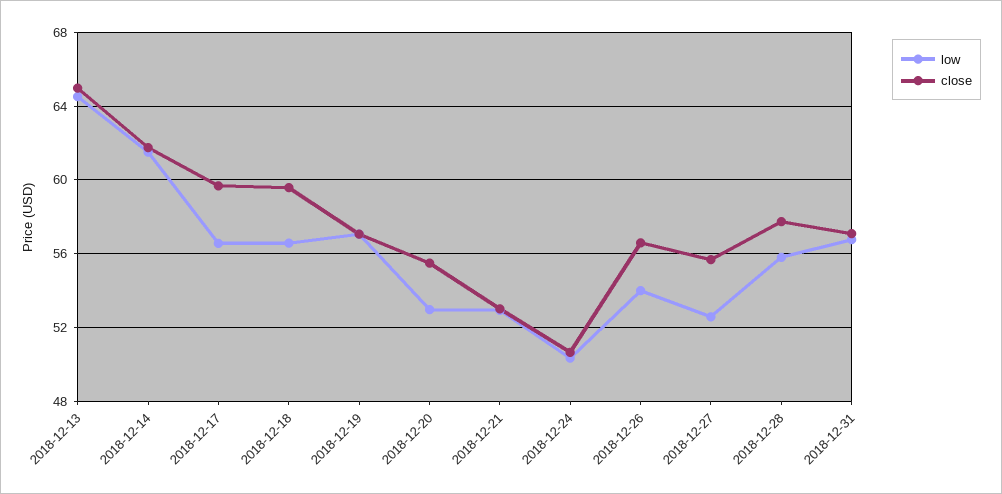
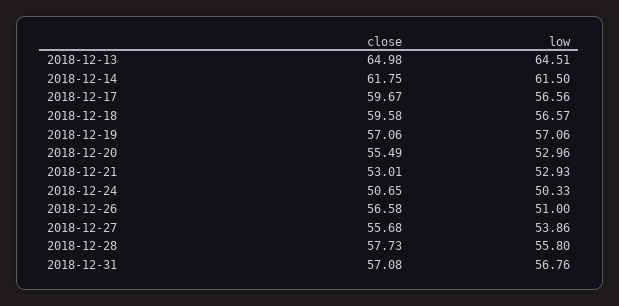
  {
    "low": {
      "2018-12-13": 64.51,
      "2018-12-14": 61.5,
      "2018-12-17": 56.56,
      "2018-12-18": 56.57,
      "2018-12-19": 57.06,
      "2018-12-20": 52.96,
      "2018-12-21": 52.93,
      "2018-12-24": 50.33,
-     "2018-12-26": 54,
+     "2018-12-26": 51,
-     "2018-12-27": 52.5,
+     "2018-12-27": 53.86,
      "2018-12-28": 55.8,
      "2018-12-31": 56.76
    },
    "close": {
      "2018-12-13": 64.98,
      "2018-12-14": 61.75,
      "2018-12-17": 59.67,
      "2018-12-18": 59.58,
      "2018-12-19": 57.06,
      "2018-12-20": 55.49,
      "2018-12-21": 53.01,
      "2018-12-24": 50.65,
      "2018-12-26": 56.58,
      "2018-12-27": 55.68,
      "2018-12-28": 57.73,
      "2018-12-31": 57.08
    }
  }

